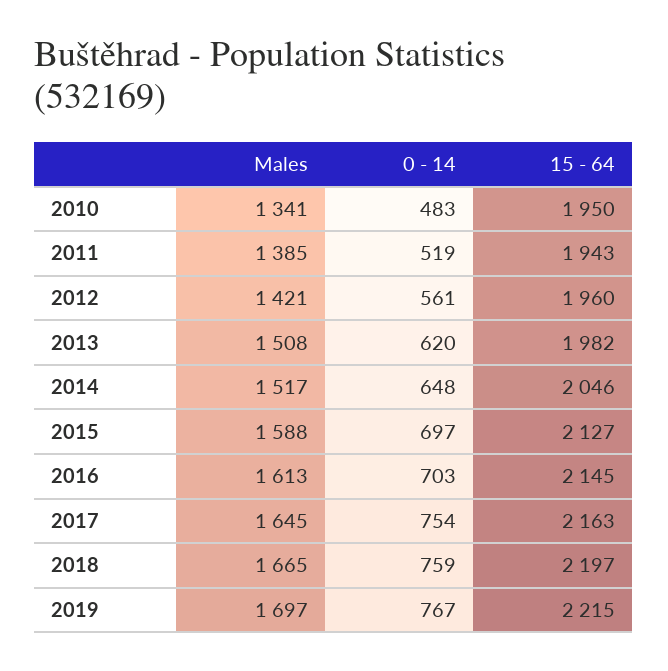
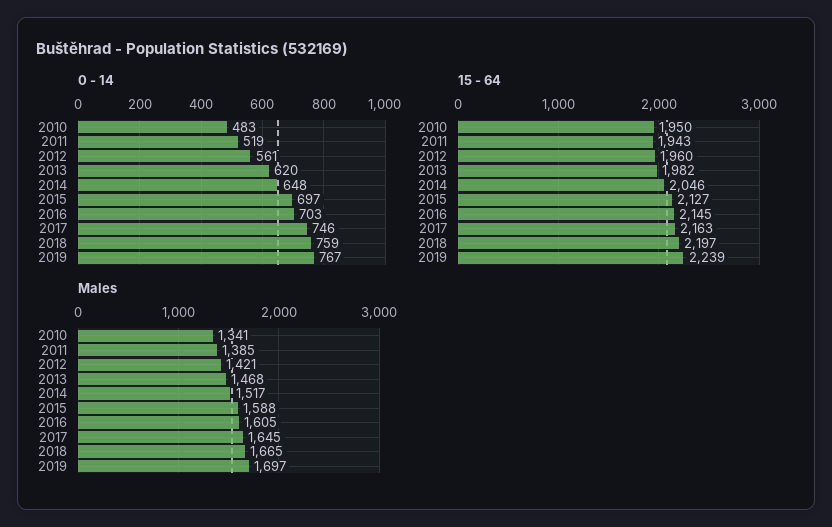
  {
    "Males": {
      "2010": 1341,
      "2011": 1385,
      "2012": 1421,
-     "2013": 1508,
+     "2013": 1468,
      "2014": 1517,
      "2015": 1588,
-     "2016": 1613,
+     "2016": 1605,
      "2017": 1645,
      "2018": 1665,
      "2019": 1697
    },
    "0 - 14": {
      "2010": 483,
      "2011": 519,
      "2012": 561,
      "2013": 620,
      "2014": 648,
      "2015": 697,
      "2016": 703,
-     "2017": 754,
+     "2017": 746,
      "2018": 759,
      "2019": 767
    },
    "15 - 64": {
      "2010": 1950,
      "2011": 1943,
      "2012": 1960,
      "2013": 1982,
      "2014": 2046,
      "2015": 2127,
      "2016": 2145,
      "2017": 2163,
      "2018": 2197,
-     "2019": 2215
+     "2019": 2239
    }
  }

